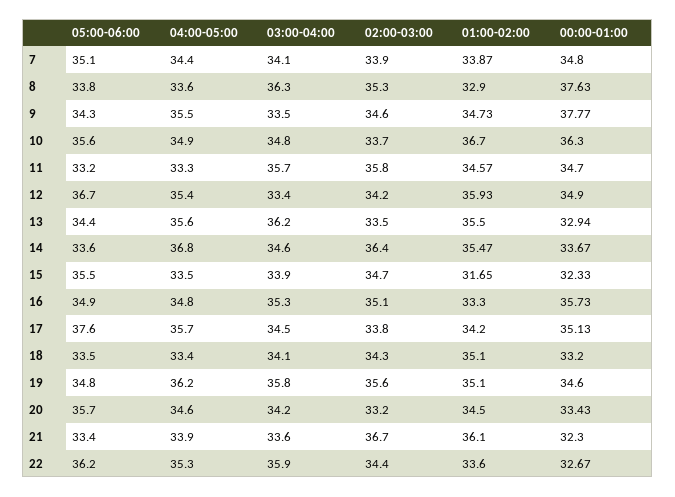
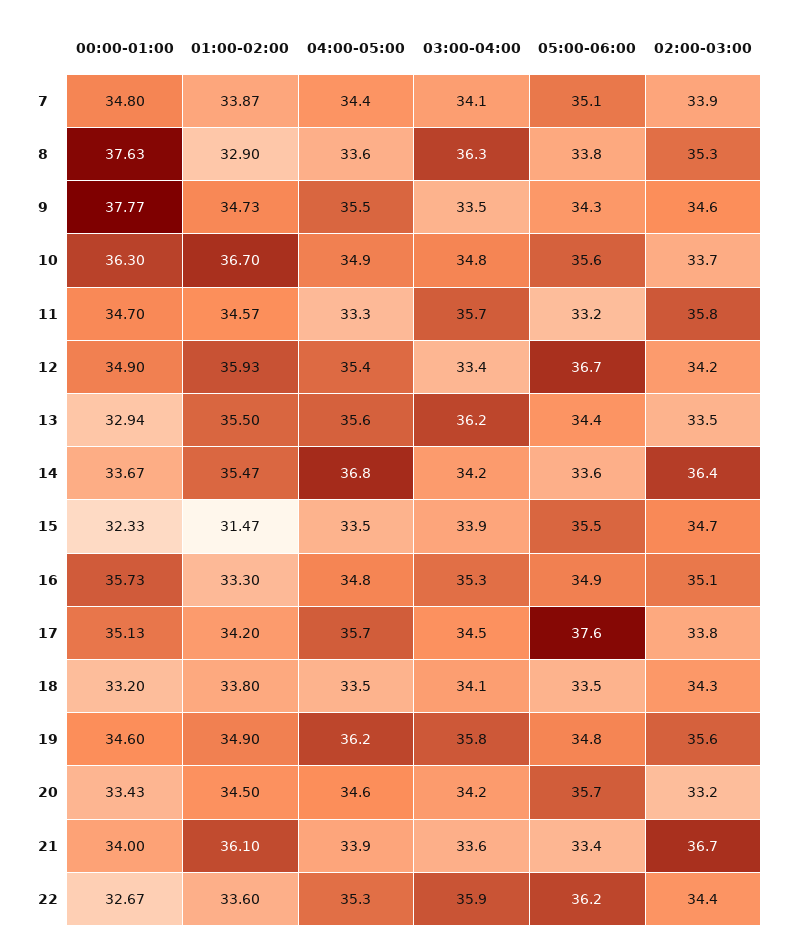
  {
    "05:00-06:00": {
      "7": 35.1,
      "8": 33.8,
      "9": 34.3,
      "10": 35.6,
      "11": 33.2,
      "12": 36.7,
      "13": 34.4,
      "14": 33.6,
      "15": 35.5,
      "16": 34.9,
      "17": 37.6,
      "18": 33.5,
      "19": 34.8,
      "20": 35.7,
      "21": 33.4,
      "22": 36.2
    },
    "04:00-05:00": {
      "7": 34.4,
      "8": 33.6,
      "9": 35.5,
      "10": 34.9,
      "11": 33.3,
      "12": 35.4,
      "13": 35.6,
      "14": 36.8,
      "15": 33.5,
      "16": 34.8,
      "17": 35.7,
-     "18": 33.4,
+     "18": 33.5,
      "19": 36.2,
      "20": 34.6,
      "21": 33.9,
      "22": 35.3
    },
    "03:00-04:00": {
      "7": 34.1,
      "8": 36.3,
      "9": 33.5,
      "10": 34.8,
      "11": 35.7,
      "12": 33.4,
      "13": 36.2,
-     "14": 34.6,
+     "14": 34.2,
      "15": 33.9,
      "16": 35.3,
      "17": 34.5,
      "18": 34.1,
      "19": 35.8,
      "20": 34.2,
      "21": 33.6,
      "22": 35.9
    },
    "02:00-03:00": {
      "7": 33.9,
      "8": 35.3,
      "9": 34.6,
      "10": 33.7,
      "11": 35.8,
      "12": 34.2,
      "13": 33.5,
      "14": 36.4,
      "15": 34.7,
      "16": 35.1,
      "17": 33.8,
      "18": 34.3,
      "19": 35.6,
      "20": 33.2,
      "21": 36.7,
      "22": 34.4
    },
    "01:00-02:00": {
      "7": 33.87,
      "8": 32.9,
      "9": 34.73,
      "10": 36.7,
      "11": 34.57,
      "12": 35.93,
      "13": 35.5,
      "14": 35.47,
-     "15": 31.65,
+     "15": 31.47,
      "16": 33.3,
      "17": 34.2,
-     "18": 35.1,
+     "18": 33.8,
-     "19": 35.1,
+     "19": 34.9,
      "20": 34.5,
      "21": 36.1,
      "22": 33.6
    },
    "00:00-01:00": {
      "7": 34.8,
      "8": 37.63,
      "9": 37.77,
      "10": 36.3,
      "11": 34.7,
      "12": 34.9,
      "13": 32.94,
      "14": 33.67,
      "15": 32.33,
      "16": 35.73,
      "17": 35.13,
      "18": 33.2,
      "19": 34.6,
      "20": 33.43,
-     "21": 32.3,
+     "21": 34,
      "22": 32.67
    }
  }

